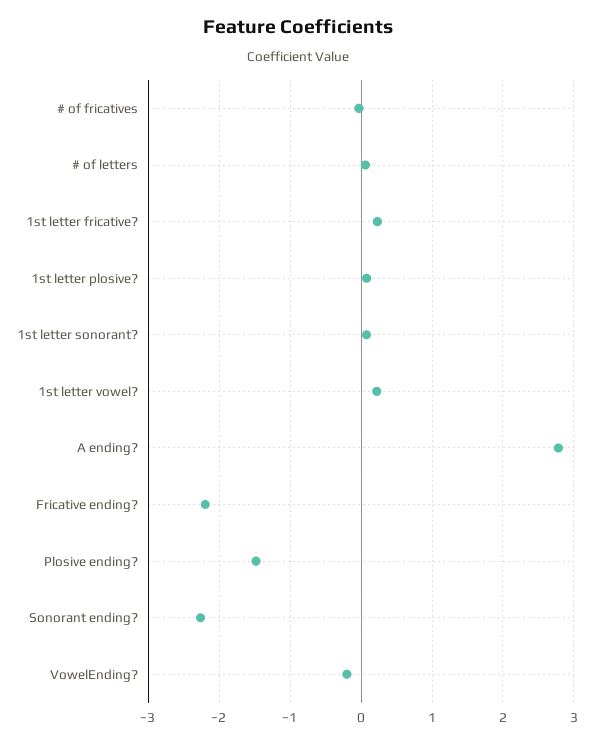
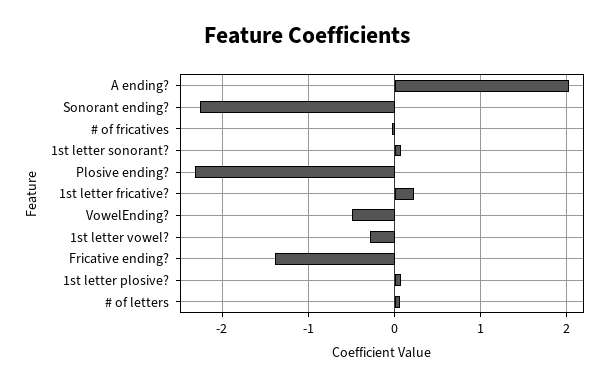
  {
    "# of fricatives": 0,
    "# of letters": 0.1,
    "1st letter fricative?": 0.2,
    "1st letter plosive?": 0.1,
    "1st letter sonorant?": 0.1,
-   "1st letter vowel?": 0.2,
+   "1st letter vowel?": -0.3,
-   "A ending?": 2.8,
+   "A ending?": 2,
-   "Fricative ending?": -2.2,
+   "Fricative ending?": -1.4,
-   "Plosive ending?": -1.5,
+   "Plosive ending?": -2.3,
    "Sonorant ending?": -2.3,
-   "VowelEnding?": -0.2
+   "VowelEnding?": -0.5
  }

